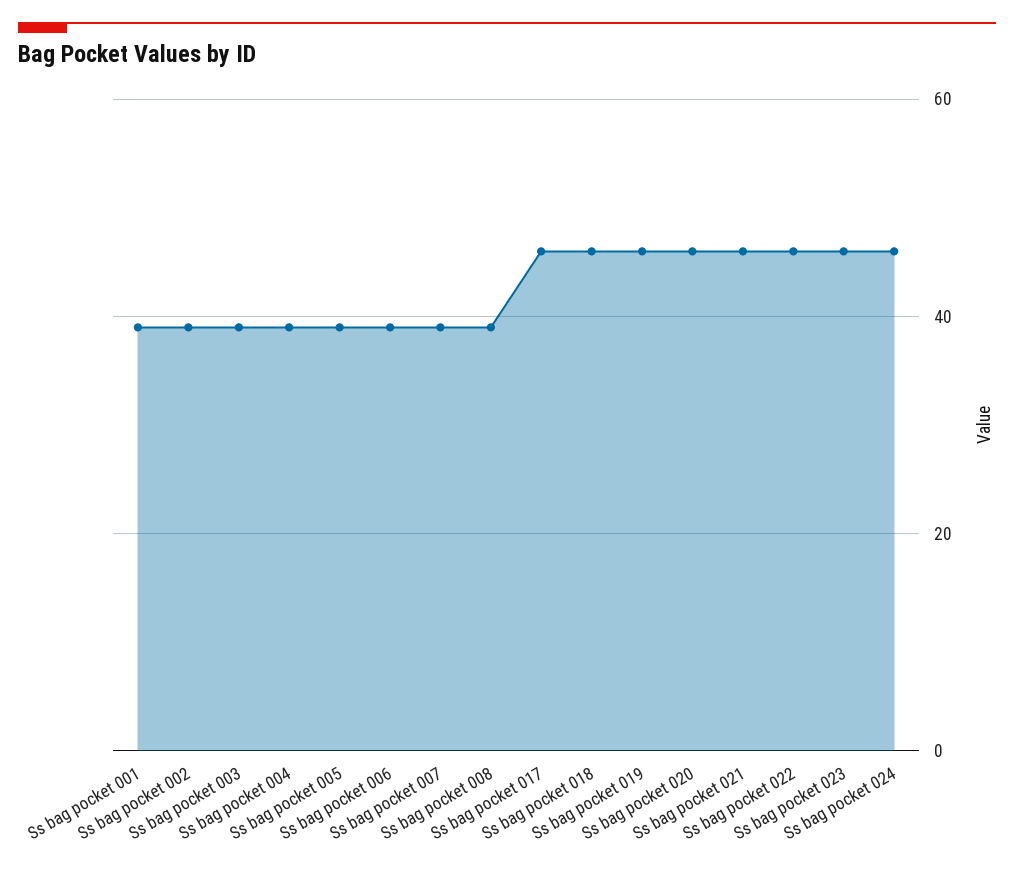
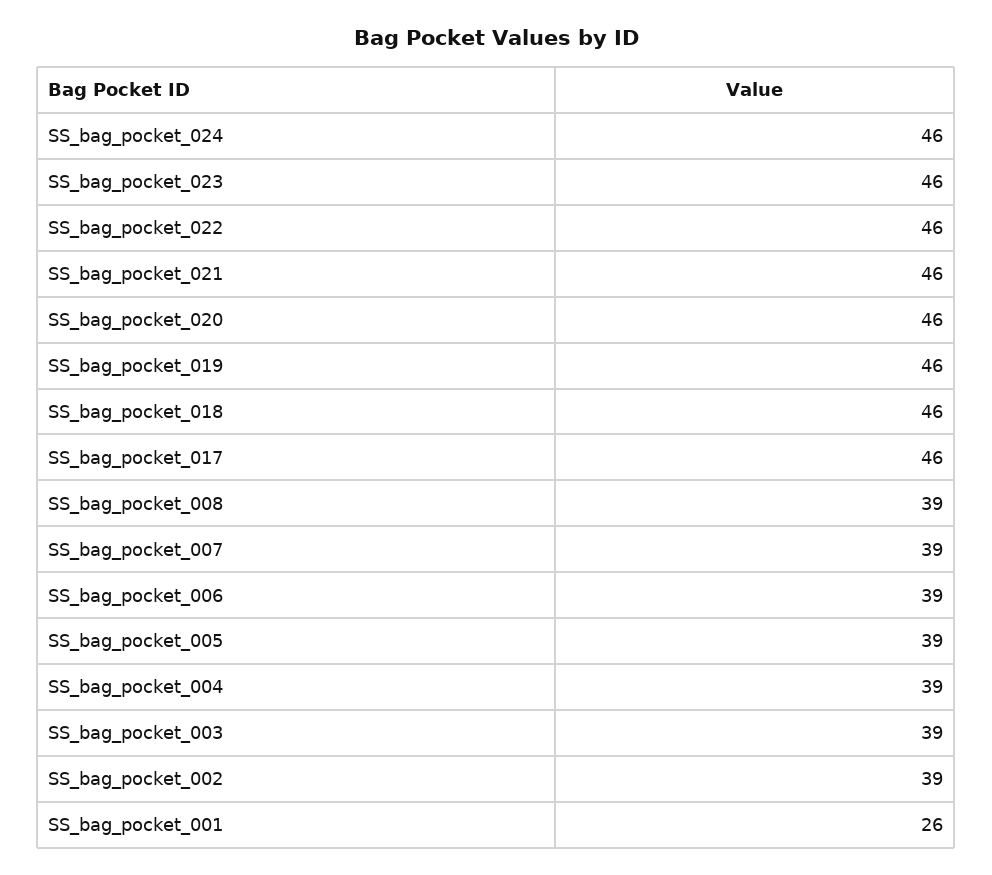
  {
-   "Ss bag pocket 001": 40,
+   "Ss bag pocket 001": 26,
    "Ss bag pocket 002": 39,
    "Ss bag pocket 003": 39,
    "Ss bag pocket 004": 39,
    "Ss bag pocket 005": 39,
    "Ss bag pocket 006": 39,
    "Ss bag pocket 007": 39,
    "Ss bag pocket 008": 39,
    "Ss bag pocket 017": 46,
    "Ss bag pocket 018": 46,
    "Ss bag pocket 019": 46,
    "Ss bag pocket 020": 46,
    "Ss bag pocket 021": 46,
    "Ss bag pocket 022": 46,
    "Ss bag pocket 023": 46,
    "Ss bag pocket 024": 46
  }

